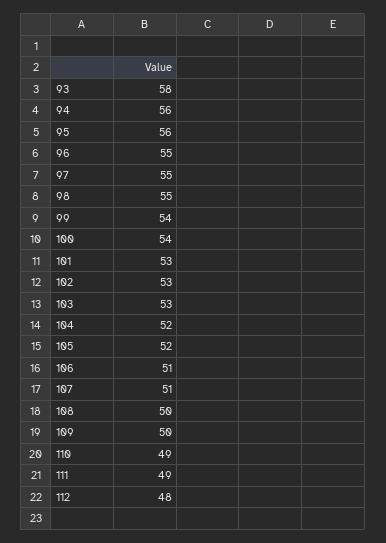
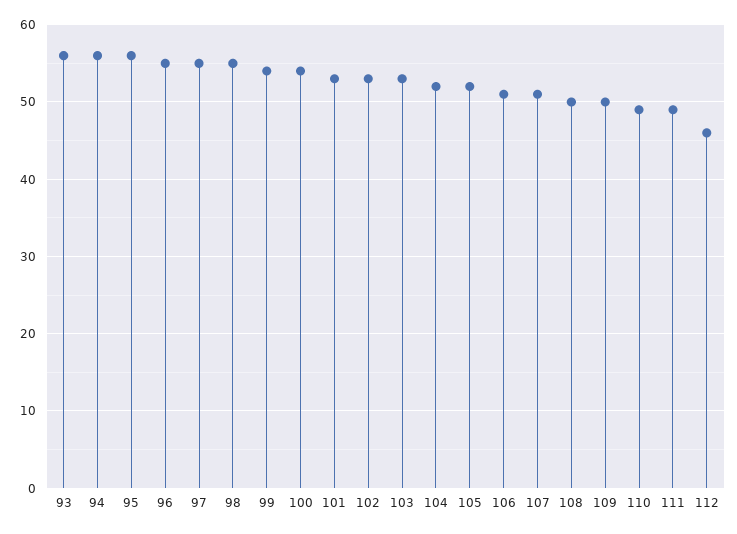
  {
-   "93": 58,
+   "93": 56,
    "94": 56,
    "95": 56,
    "96": 55,
    "97": 55,
    "98": 55,
    "99": 54,
    "100": 54,
    "101": 53,
    "102": 53,
    "103": 53,
    "104": 52,
    "105": 52,
    "106": 51,
    "107": 51,
    "108": 50,
    "109": 50,
    "110": 49,
    "111": 49,
-   "112": 48
+   "112": 46
  }

